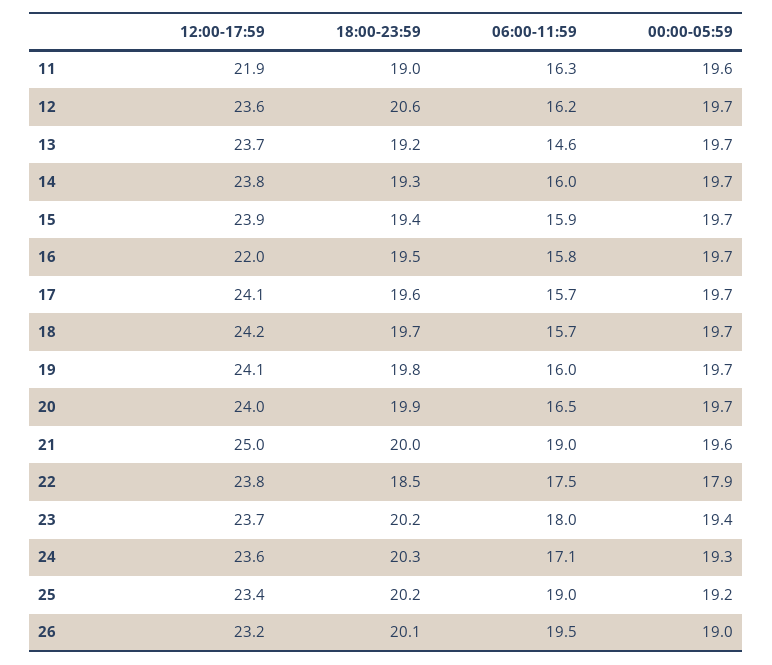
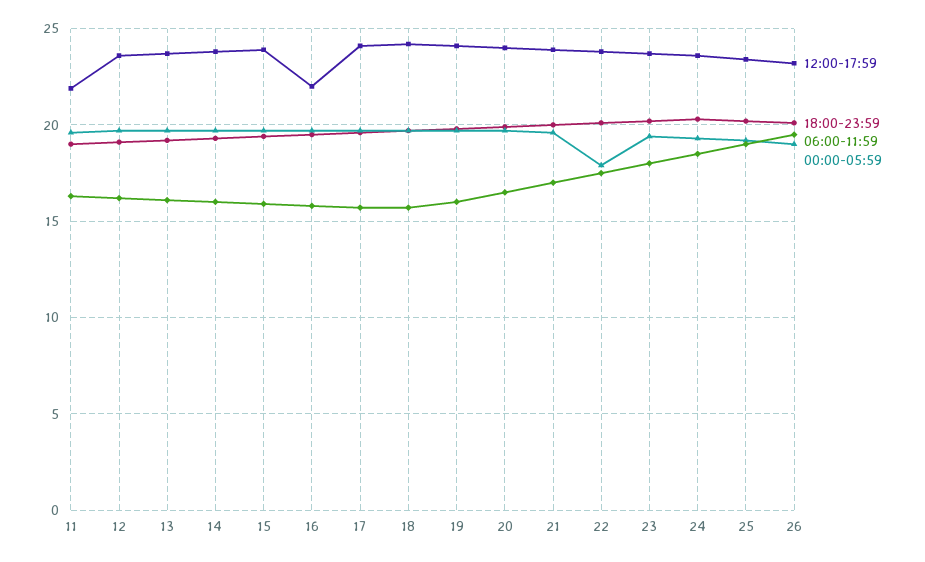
  {
    "12:00-17:59": {
      "11": 21.9,
      "12": 23.6,
      "13": 23.7,
      "14": 23.8,
      "15": 23.9,
      "16": 22,
      "17": 24.1,
      "18": 24.2,
      "19": 24.1,
      "20": 24,
-     "21": 25,
+     "21": 24,
      "22": 23.8,
      "23": 23.7,
      "24": 23.6,
      "25": 23.4,
      "26": 23.2
    },
    "18:00-23:59": {
      "11": 19,
-     "12": 20.6,
+     "12": 19,
      "13": 19.2,
      "14": 19.3,
      "15": 19.4,
      "16": 19.5,
      "17": 19.6,
      "18": 19.7,
      "19": 19.8,
      "20": 19.9,
      "21": 20,
-     "22": 18.5,
+     "22": 20,
      "23": 20.2,
      "24": 20.3,
      "25": 20.2,
      "26": 20.1
    },
    "06:00-11:59": {
      "11": 16.3,
      "12": 16.2,
-     "13": 14.6,
+     "13": 16,
      "14": 16,
      "15": 15.9,
      "16": 15.8,
      "17": 15.7,
      "18": 15.7,
      "19": 16,
      "20": 16.5,
-     "21": 19,
+     "21": 17,
      "22": 17.5,
      "23": 18,
-     "24": 17.1,
+     "24": 18.5,
      "25": 19,
      "26": 19.5
    },
    "00:00-05:59": {
      "11": 19.6,
      "12": 19.7,
      "13": 19.7,
      "14": 19.7,
      "15": 19.7,
      "16": 19.7,
      "17": 19.7,
      "18": 19.7,
      "19": 19.7,
      "20": 19.7,
      "21": 19.6,
      "22": 17.9,
      "23": 19.4,
      "24": 19.3,
      "25": 19.2,
      "26": 19
    }
  }

